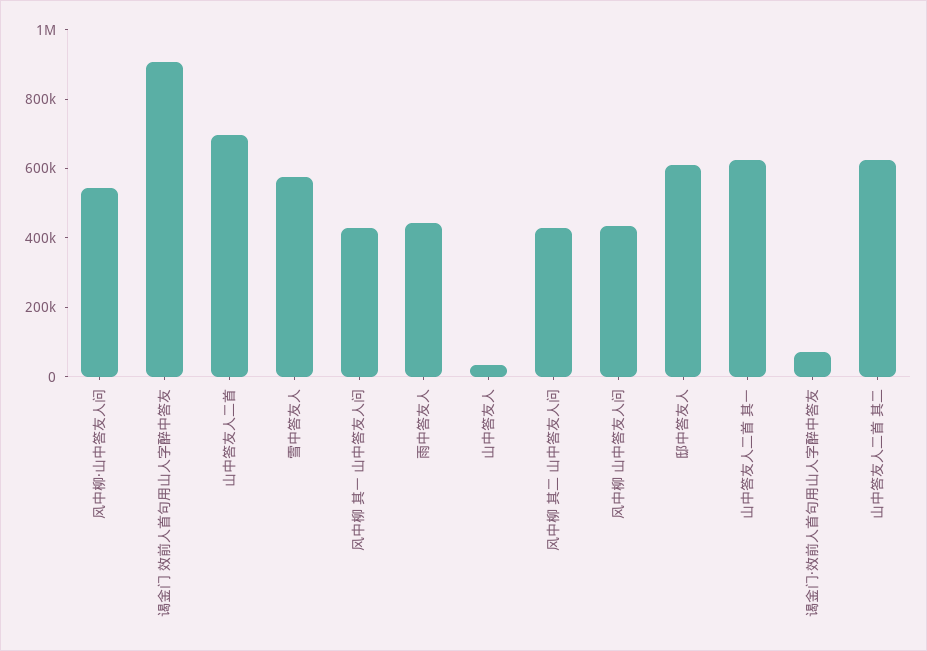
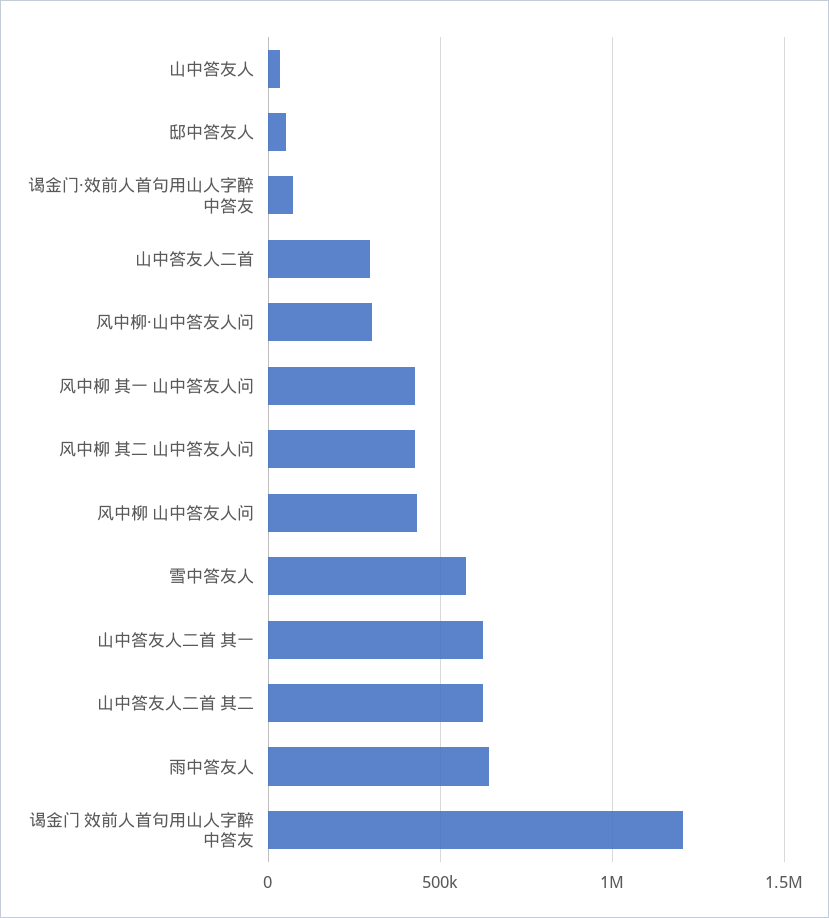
  {
-   "风中柳·山中答友人问": 550000,
+   "风中柳·山中答友人问": 300000,
-   "谒金门 效前人首句用山人字醉中答友": 900000,
+   "谒金门 效前人首句用山人字醉中答友": 1200000,
-   "山中答友人二首": 700000,
+   "山中答友人二首": 300000,
    "雪中答友人": 600000,
    "风中柳 其一 山中答友人问": 450000,
-   "雨中答友人": 450000,
+   "雨中答友人": 650000,
    "山中答友人": 50000,
    "风中柳 其二 山中答友人问": 450000,
    "风中柳 山中答友人问": 450000,
-   "邸中答友人": 600000,
+   "邸中答友人": 50000,
    "山中答友人二首 其一": 600000,
    "谒金门·效前人首句用山人字醉中答友": 50000,
    "山中答友人二首 其二": 600000
  }

